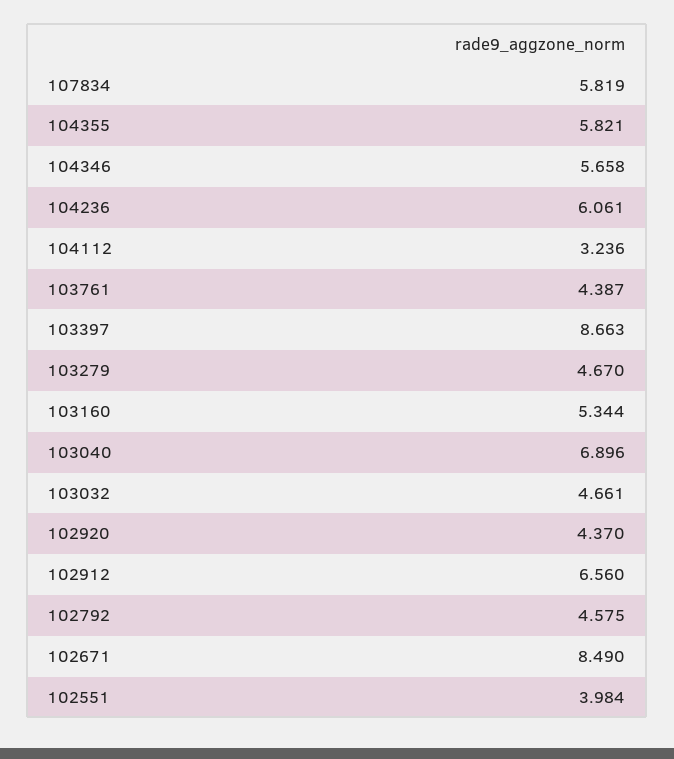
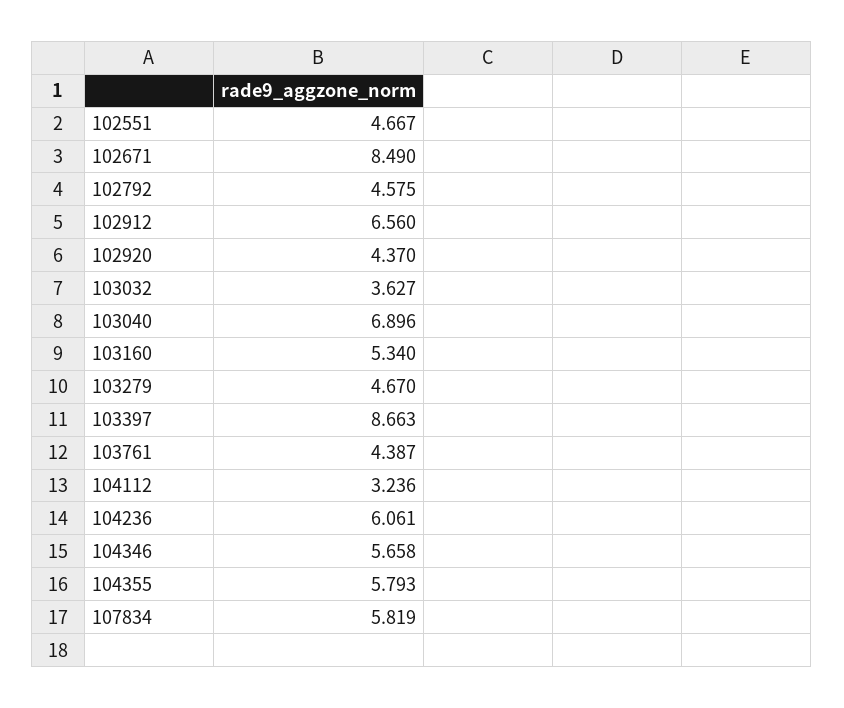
  {
    "107834": 5.819,
-   "104355": 5.821,
+   "104355": 5.793,
    "104346": 5.658,
    "104236": 6.061,
    "104112": 3.236,
    "103761": 4.387,
    "103397": 8.663,
    "103279": 4.67,
-   "103160": 5.344,
+   "103160": 5.34,
    "103040": 6.896,
-   "103032": 4.661,
+   "103032": 3.627,
    "102920": 4.37,
    "102912": 6.56,
    "102792": 4.575,
    "102671": 8.49,
-   "102551": 3.984
+   "102551": 4.667
  }

